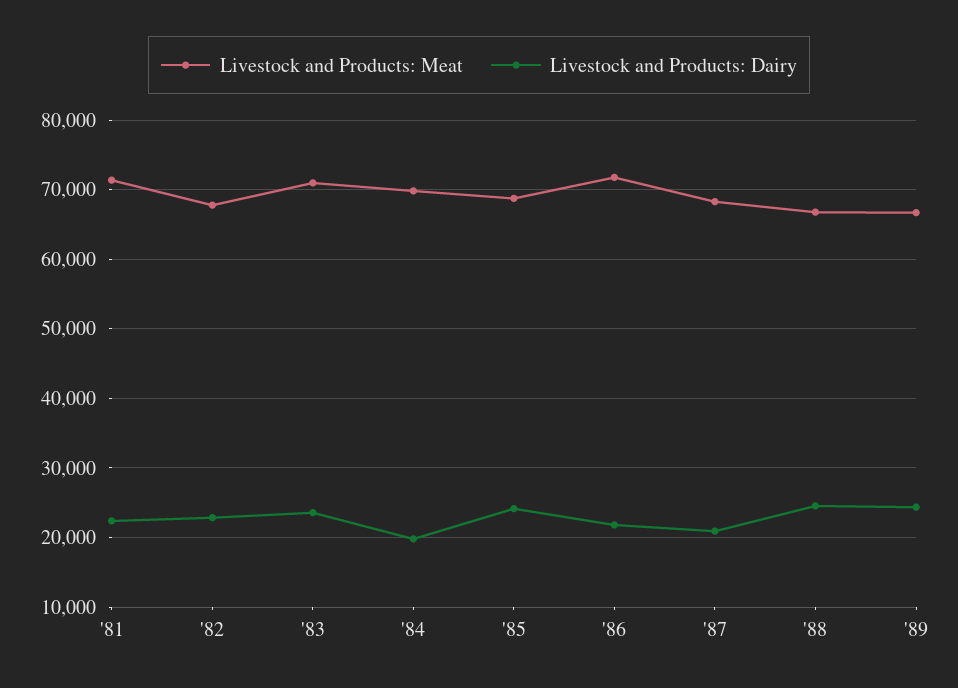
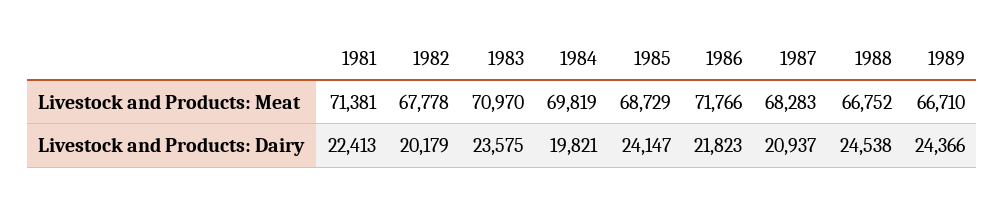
  {
    "Livestock and Products: Meat": {
      "'81": 71381,
      "'82": 67778,
      "'83": 70970,
      "'84": 69819,
      "'85": 68729,
      "'86": 71766,
      "'87": 68283,
      "'88": 66752,
      "'89": 66710
    },
    "Livestock and Products: Dairy": {
      "'81": 22413,
-     "'82": 23000,
+     "'82": 20179,
      "'83": 23575,
      "'84": 19821,
      "'85": 24147,
      "'86": 21823,
      "'87": 20937,
      "'88": 24538,
      "'89": 24366
    }
  }

